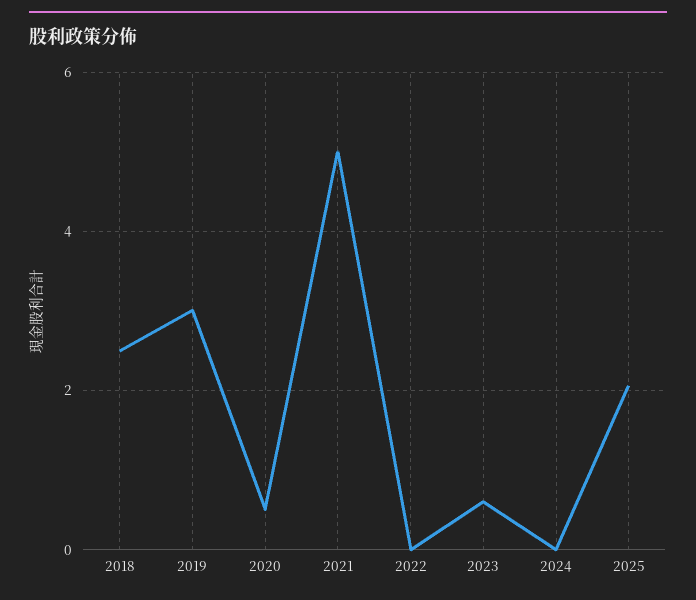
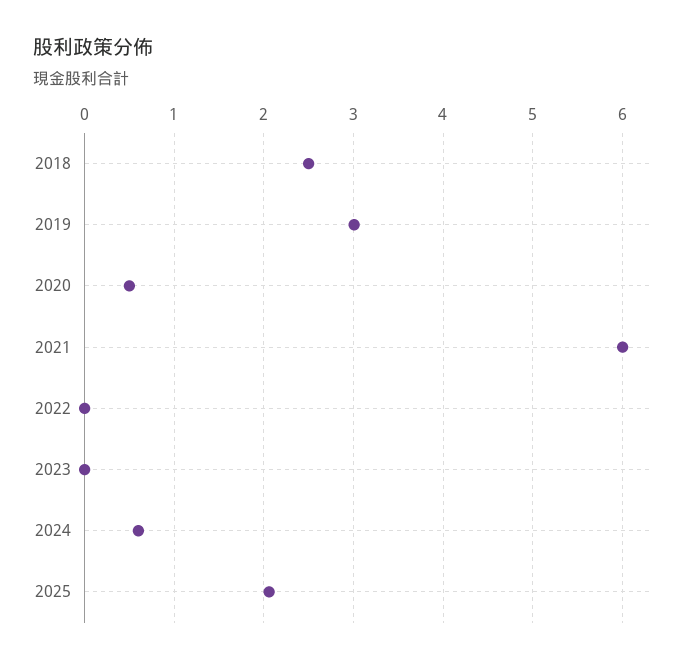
  {
    "2018": 2.5,
    "2019": 3,
    "2020": 0.5,
-   "2021": 5,
+   "2021": 6,
    "2022": 0,
-   "2023": 0.6,
+   "2023": 0,
-   "2024": 0,
+   "2024": 0.6,
    "2025": 2.1
  }

